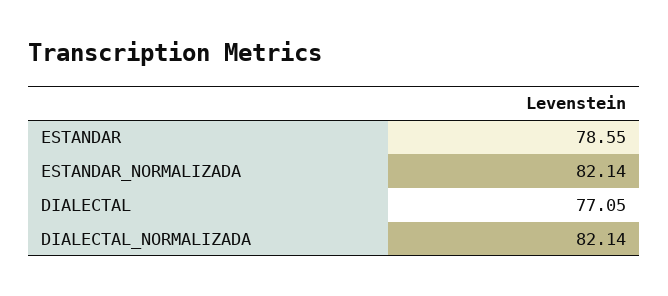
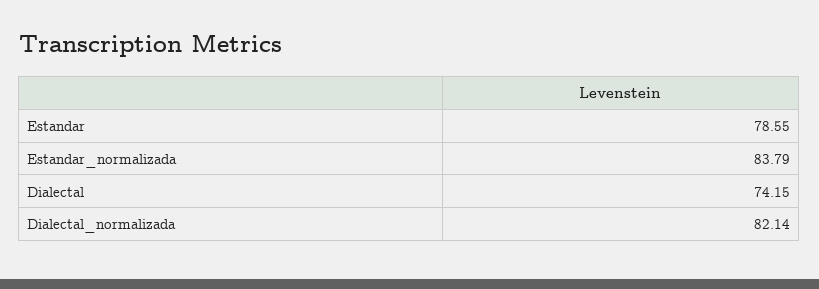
  {
    "ESTANDAR": 78.55,
-   "ESTANDAR_NORMALIZADA": 82.14,
+   "ESTANDAR_NORMALIZADA": 83.79,
-   "DIALECTAL": 77.05,
+   "DIALECTAL": 74.15,
    "DIALECTAL_NORMALIZADA": 82.14
  }

